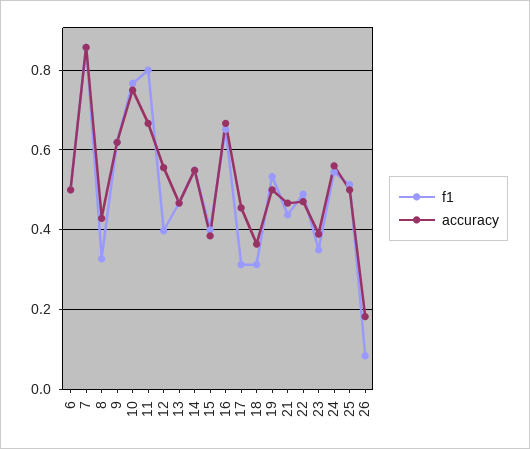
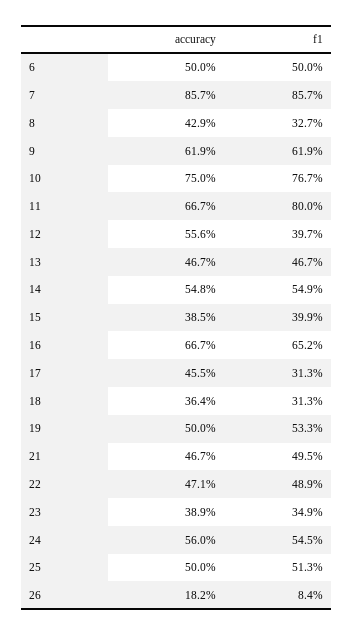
  {
    "f1": {
      "6": 0.5,
      "7": 0.857,
      "8": 0.327,
      "9": 0.619,
      "10": 0.767,
      "11": 0.8,
      "12": 0.397,
      "13": 0.467,
      "14": 0.549,
      "15": 0.399,
      "16": 0.652,
      "17": 0.313,
      "18": 0.313,
      "19": 0.533,
-     "21": 0.44,
+     "21": 0.495,
      "22": 0.489,
      "23": 0.349,
      "24": 0.545,
      "25": 0.513,
      "26": 0.084
    },
    "accuracy": {
      "6": 0.5,
      "7": 0.857,
      "8": 0.429,
      "9": 0.619,
      "10": 0.75,
      "11": 0.667,
      "12": 0.556,
      "13": 0.467,
      "14": 0.548,
      "15": 0.385,
      "16": 0.667,
      "17": 0.455,
      "18": 0.364,
      "19": 0.5,
      "21": 0.467,
      "22": 0.471,
      "23": 0.389,
      "24": 0.56,
      "25": 0.5,
      "26": 0.182
    }
  }

